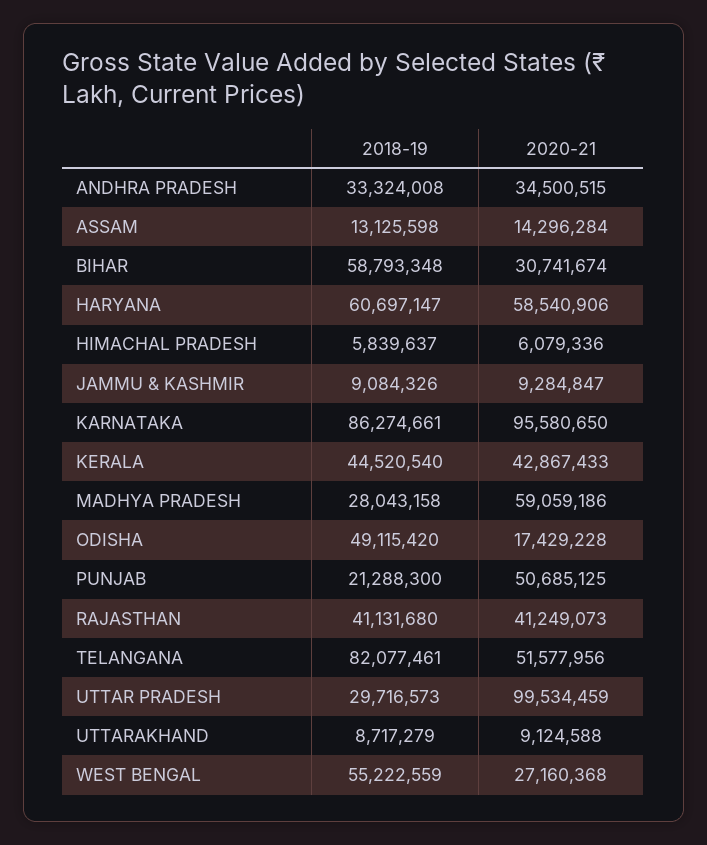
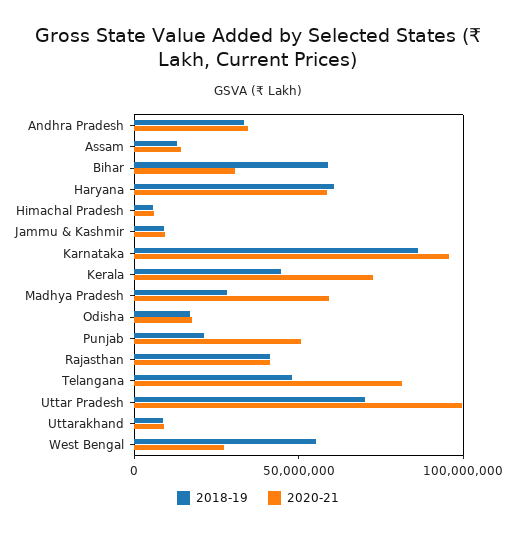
  {
    "2018-19": {
      "ANDHRA PRADESH": 33324008,
      "ASSAM": 13125598,
      "BIHAR": 58793348,
      "HARYANA": 60697147,
      "HIMACHAL PRADESH": 5839637,
      "JAMMU & KASHMIR": 9084326,
      "KARNATAKA": 86274661,
      "KERALA": 44520540,
      "MADHYA PRADESH": 28043158,
-     "ODISHA": 49115420,
+     "ODISHA": 20000000,
      "PUNJAB": 21288300,
      "RAJASTHAN": 41131680,
-     "TELANGANA": 82077461,
+     "TELANGANA": 50000000,
-     "UTTAR PRADESH": 29716573,
+     "UTTAR PRADESH": 70000000,
      "UTTARAKHAND": 8717279,
      "WEST BENGAL": 55222559
    },
    "2020-21": {
      "ANDHRA PRADESH": 34500515,
      "ASSAM": 14296284,
      "BIHAR": 30741674,
      "HARYANA": 58540906,
      "HIMACHAL PRADESH": 6079336,
      "JAMMU & KASHMIR": 9284847,
      "KARNATAKA": 95580650,
-     "KERALA": 42867433,
+     "KERALA": 70000000,
      "MADHYA PRADESH": 59059186,
      "ODISHA": 17429228,
      "PUNJAB": 50685125,
      "RAJASTHAN": 41249073,
-     "TELANGANA": 51577956,
+     "TELANGANA": 80000000,
      "UTTAR PRADESH": 99534459,
      "UTTARAKHAND": 9124588,
      "WEST BENGAL": 27160368
    }
  }

